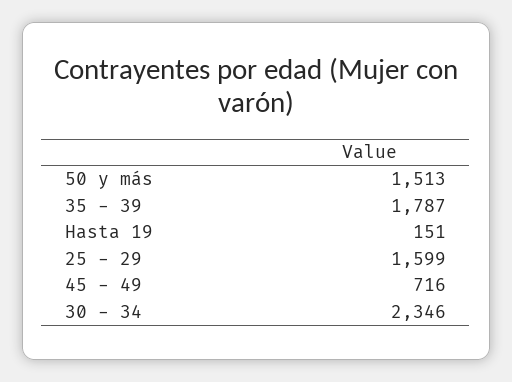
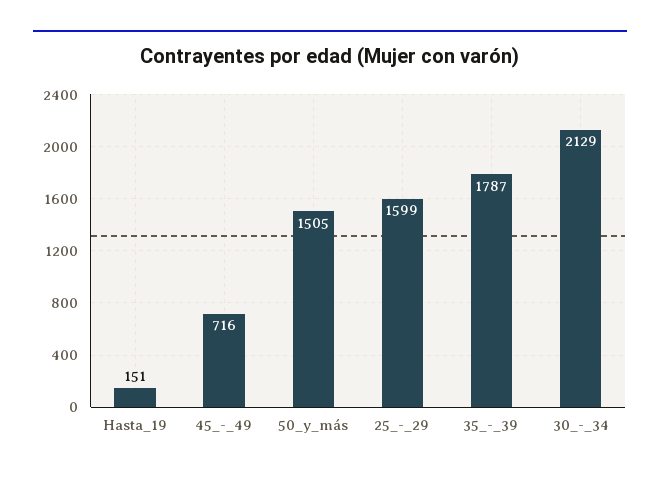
  {
-   "50 y más": 1513,
+   "50 y más": 1505,
    "35 - 39": 1787,
    "Hasta 19": 151,
    "25 - 29": 1599,
    "45 - 49": 716,
-   "30 - 34": 2346
+   "30 - 34": 2129
  }

